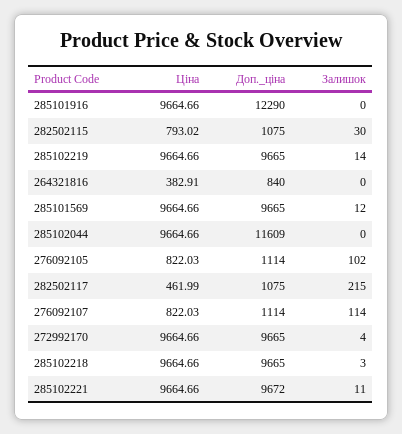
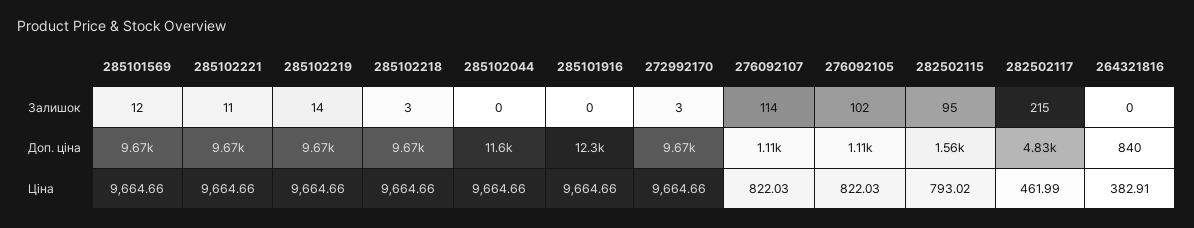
  {
    "Ціна": {
      "285101916": 9664.66,
      "282502115": 793.02,
      "285102219": 9664.66,
      "264321816": 382.91,
      "285101569": 9664.66,
      "285102044": 9664.66,
      "276092105": 822.03,
      "282502117": 461.99,
      "276092107": 822.03,
      "272992170": 9664.66,
      "285102218": 9664.66,
      "285102221": 9664.66
    },
    "Доп._ціна": {
      "285101916": 12290,
-     "282502115": 1075,
+     "282502115": 1560,
      "285102219": 9665,
      "264321816": 840,
      "285101569": 9665,
      "285102044": 11609,
      "276092105": 1114,
-     "282502117": 1075,
+     "282502117": 4830,
      "276092107": 1114,
      "272992170": 9665,
      "285102218": 9665,
      "285102221": 9672
    },
    "Залишок": {
      "285101916": 0,
-     "282502115": 30,
+     "282502115": 95,
      "285102219": 14,
      "264321816": 0,
      "285101569": 12,
      "285102044": 0,
      "276092105": 102,
      "282502117": 215,
      "276092107": 114,
-     "272992170": 4,
+     "272992170": 3,
      "285102218": 3,
      "285102221": 11
    }
  }

